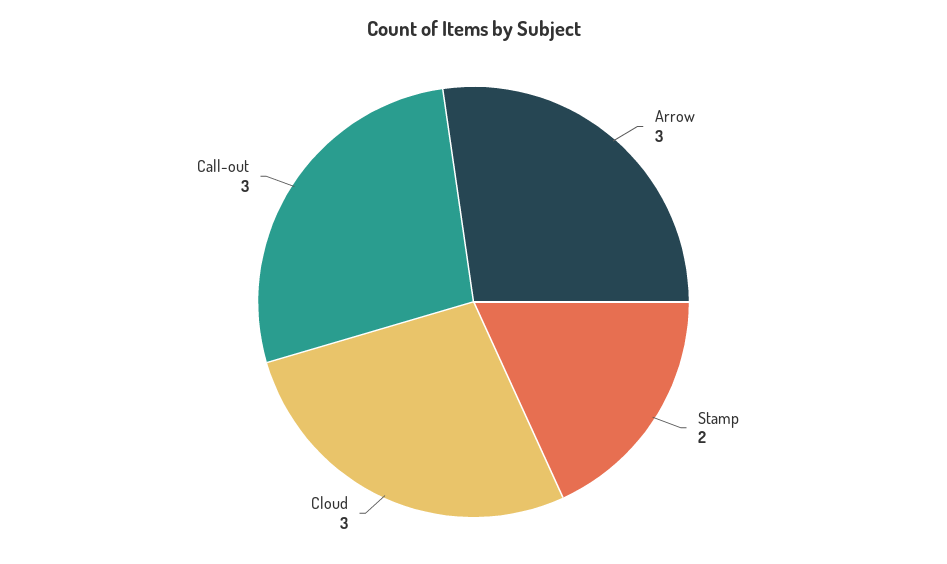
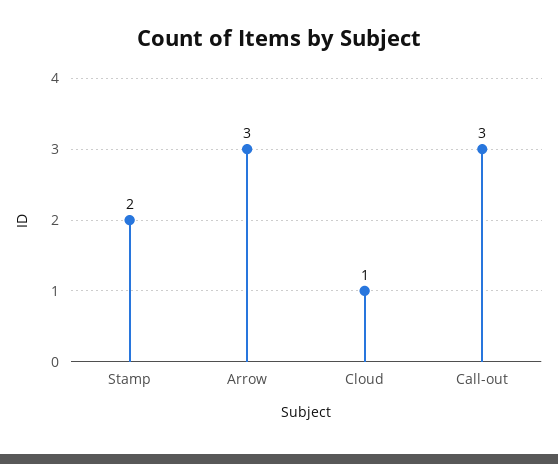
  {
    "Arrow": 3,
    "Stamp": 2,
-   "Cloud": 3,
+   "Cloud": 1,
    "Call-out": 3
  }

